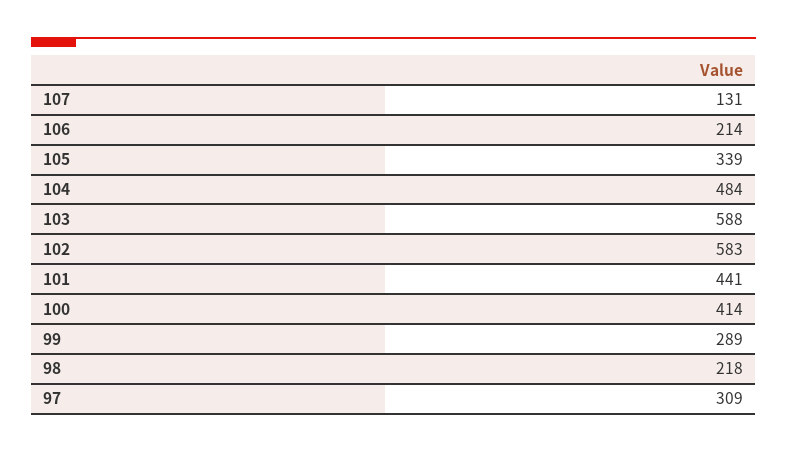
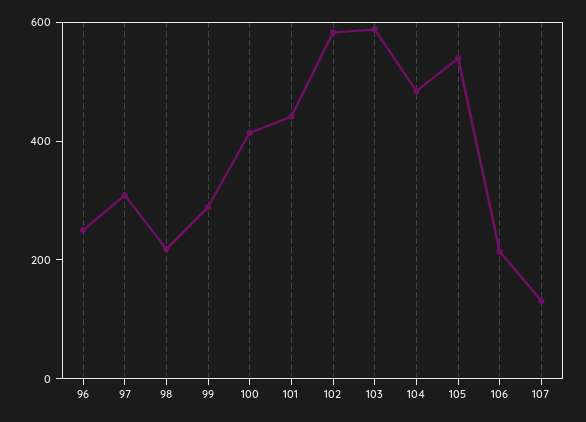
  {
    "107": 131,
    "106": 214,
-   "105": 339,
+   "105": 550,
    "104": 484,
    "103": 588,
    "102": 583,
    "101": 441,
    "100": 414,
    "99": 289,
    "98": 218,
-   "97": 309
+   "97": 309,
+   "96": 250
  }

